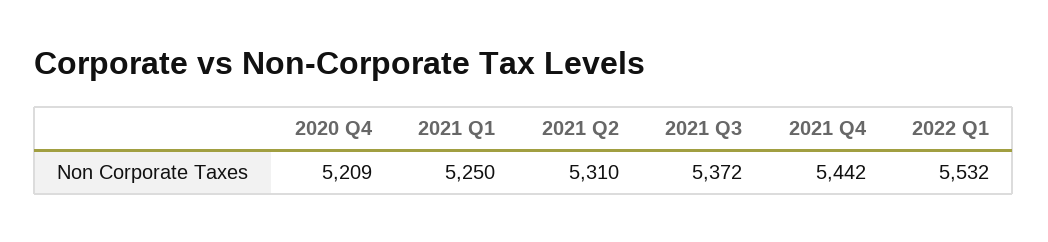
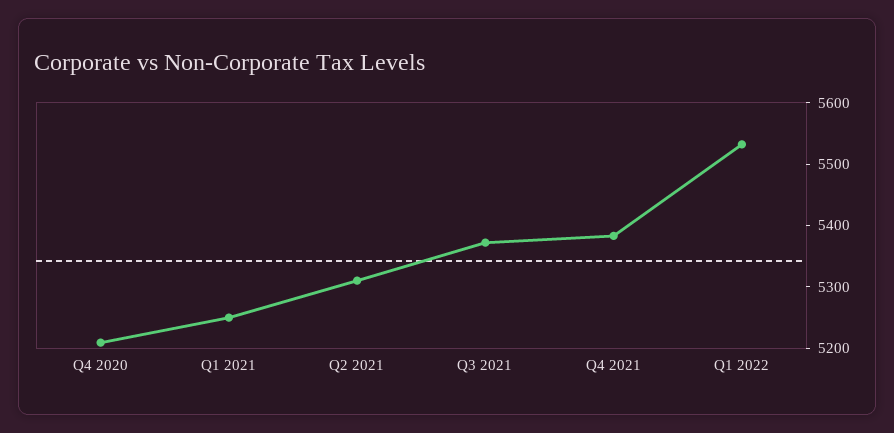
  {
    "2020 Q4": 5209,
    "2021 Q1": 5250,
    "2021 Q2": 5310,
    "2021 Q3": 5372,
-   "2021 Q4": 5442,
+   "2021 Q4": 5380,
    "2022 Q1": 5532
  }

